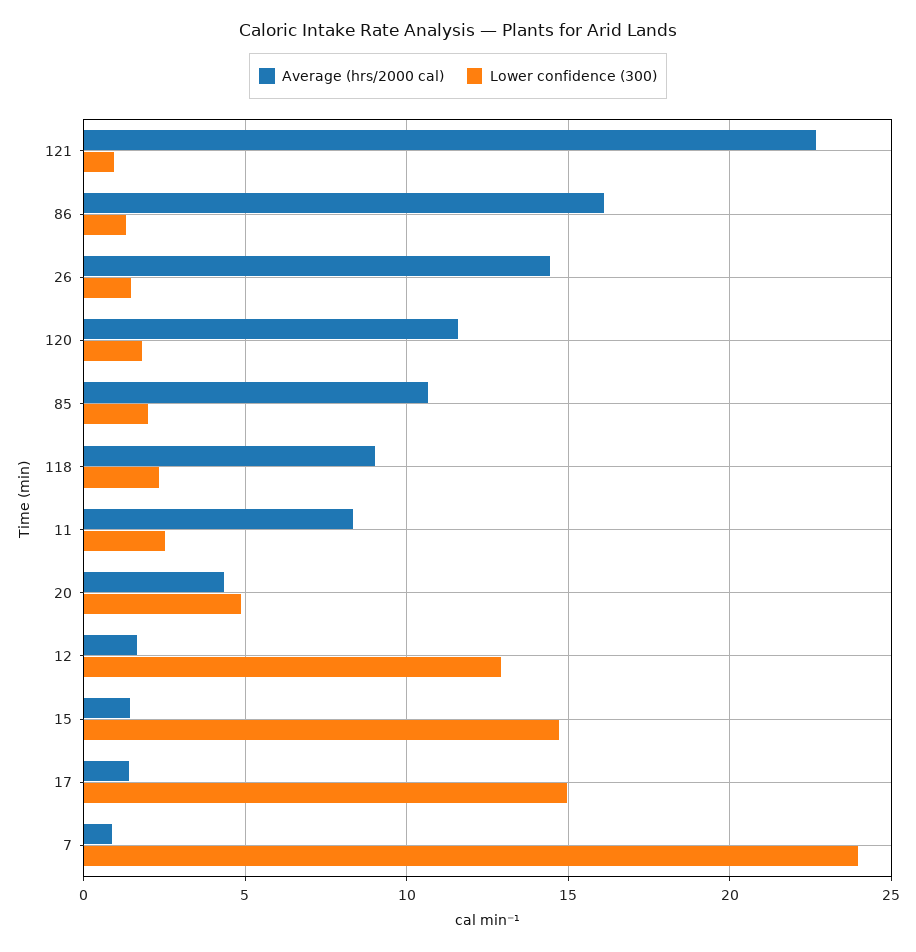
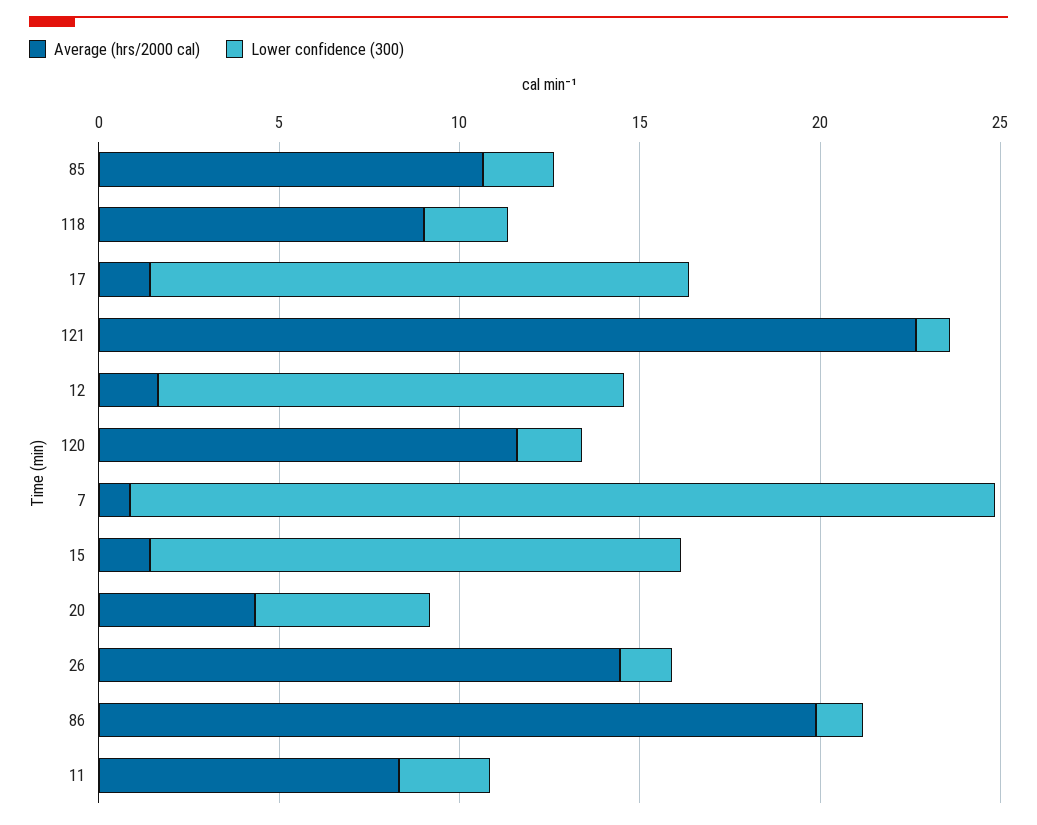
  {
    "Average (hrs/2000 cal)": {
      "121": 22.5,
-     "86": 16,
+     "86": 20,
      "26": 14.5,
      "120": 11.5,
      "85": 10.5,
      "118": 9,
      "11": 8.5,
      "20": 4.5,
      "12": 1.5,
      "15": 1.5,
      "17": 1.5,
      "7": 1
    },
    "Lower confidence (300)": {
      "121": 1,
      "86": 1.5,
      "26": 1.5,
      "120": 2,
      "85": 2,
      "118": 2.5,
      "11": 2.5,
      "20": 5,
      "12": 13,
      "15": 14.5,
      "17": 15,
      "7": 24
    }
  }

